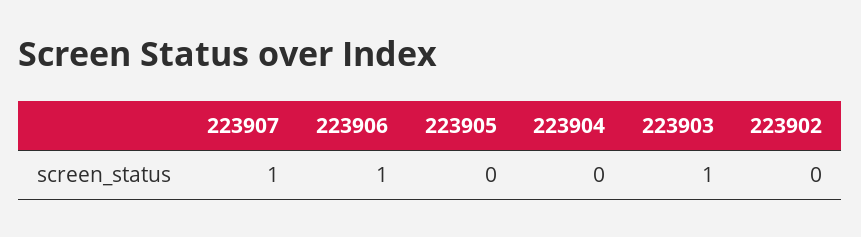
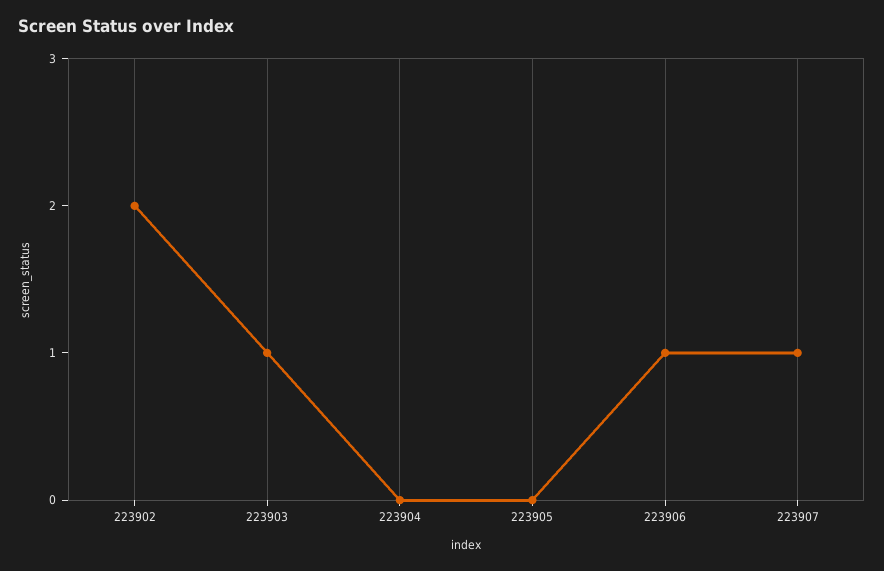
  {
    "223907": 1,
    "223906": 1,
    "223905": 0,
    "223904": 0,
    "223903": 1,
-   "223902": 0
+   "223902": 2
  }

